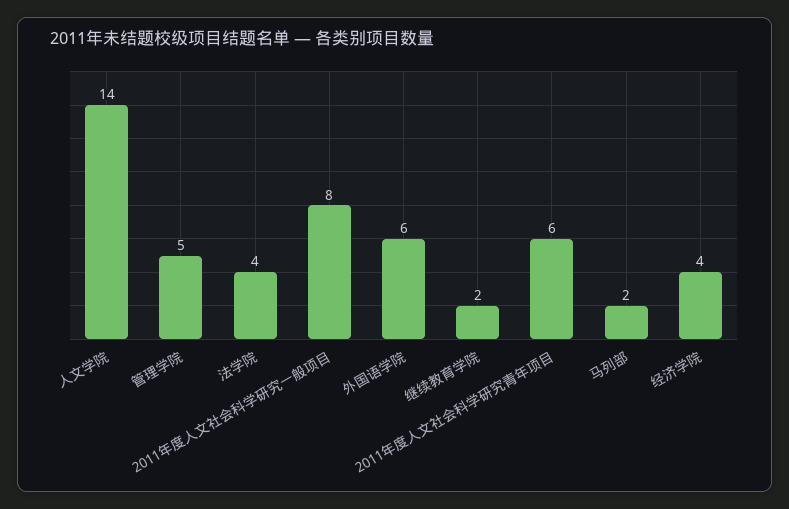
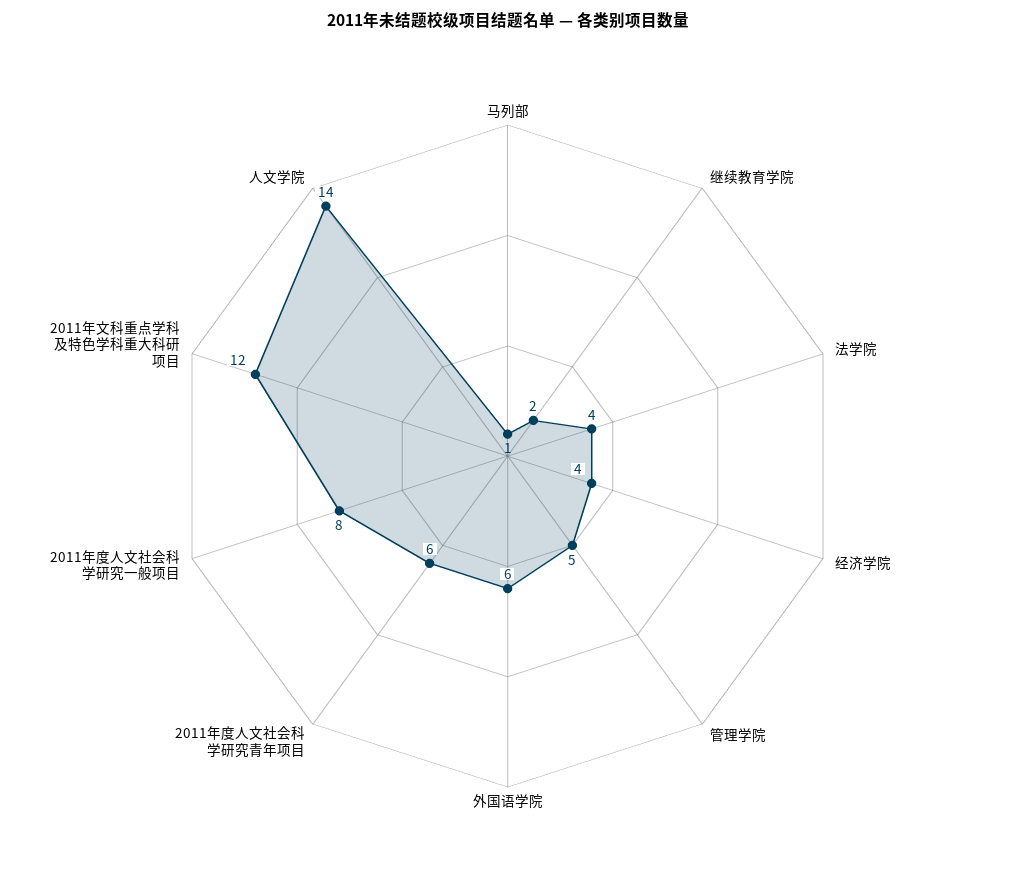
  {
    "人文学院": 14,
    "管理学院": 5,
    "法学院": 4,
    "2011年度人文社会科学研究一般项目": 8,
    "外国语学院": 6,
    "继续教育学院": 2,
    "2011年度人文社会科学研究青年项目": 6,
-   "马列部": 2,
+   "马列部": 1,
-   "经济学院": 4
+   "经济学院": 4,
+   "2011年文科重点学科及特色学科重大科研项目": 12
  }

